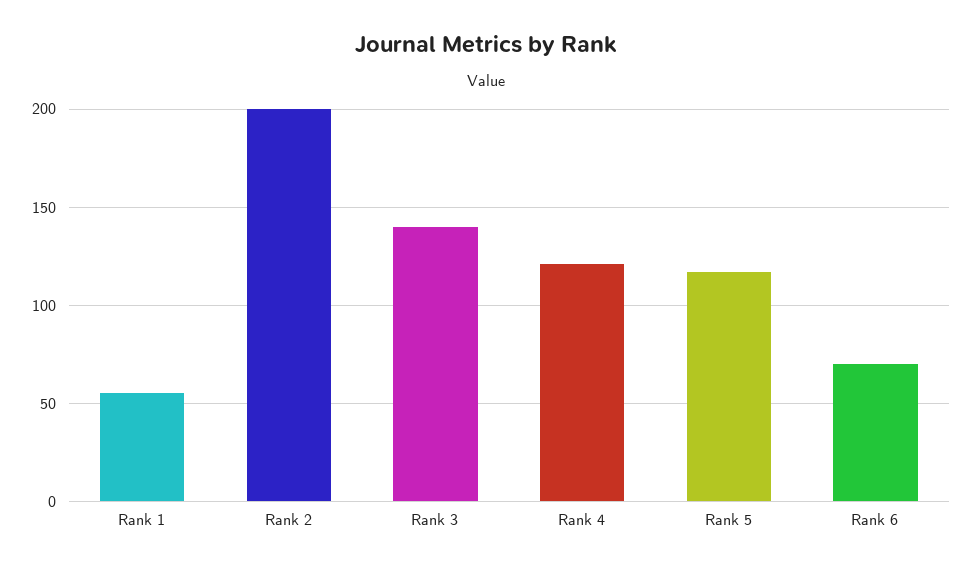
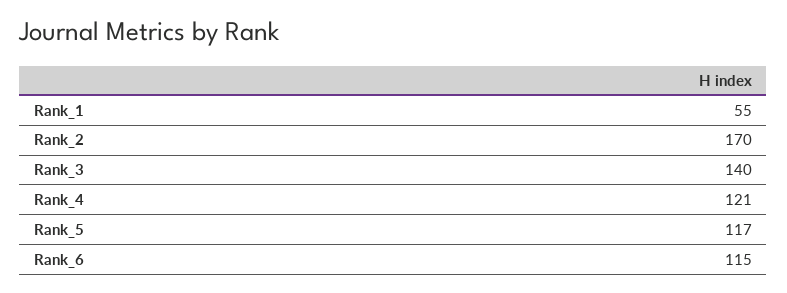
  {
    "Rank 1": 55,
-   "Rank 2": 200,
+   "Rank 2": 170,
    "Rank 3": 140,
    "Rank 4": 121,
    "Rank 5": 117,
-   "Rank 6": 70
+   "Rank 6": 115
  }

